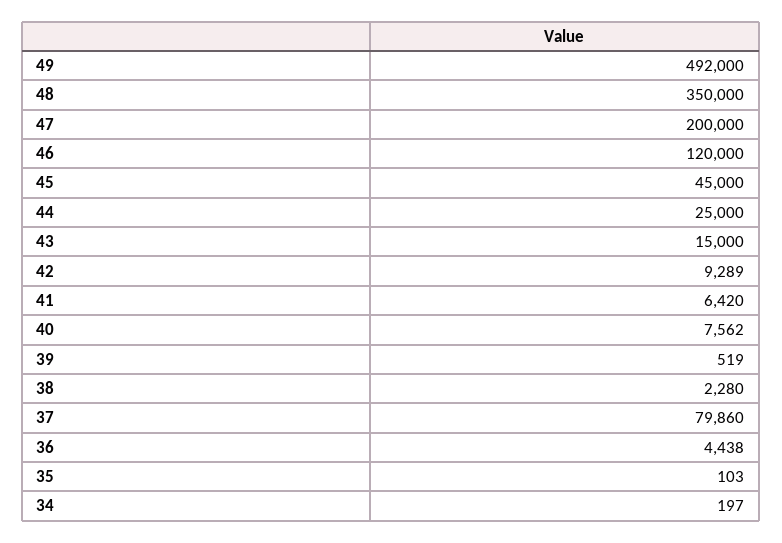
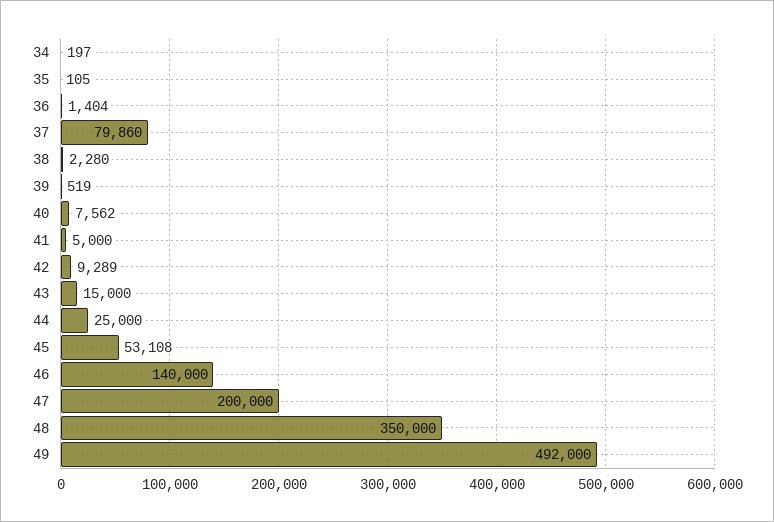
  {
    "49": 492000,
    "48": 350000,
    "47": 200000,
-   "46": 120000,
+   "46": 140000,
-   "45": 45000,
+   "45": 53108,
    "44": 25000,
    "43": 15000,
    "42": 9289,
-   "41": 6420,
+   "41": 5000,
    "40": 7562,
    "39": 519,
    "38": 2280,
    "37": 79860,
-   "36": 4438,
+   "36": 1404,
-   "35": 103,
+   "35": 105,
    "34": 197
  }

